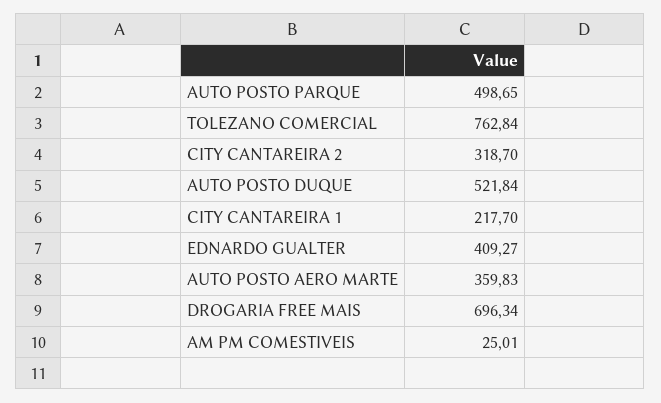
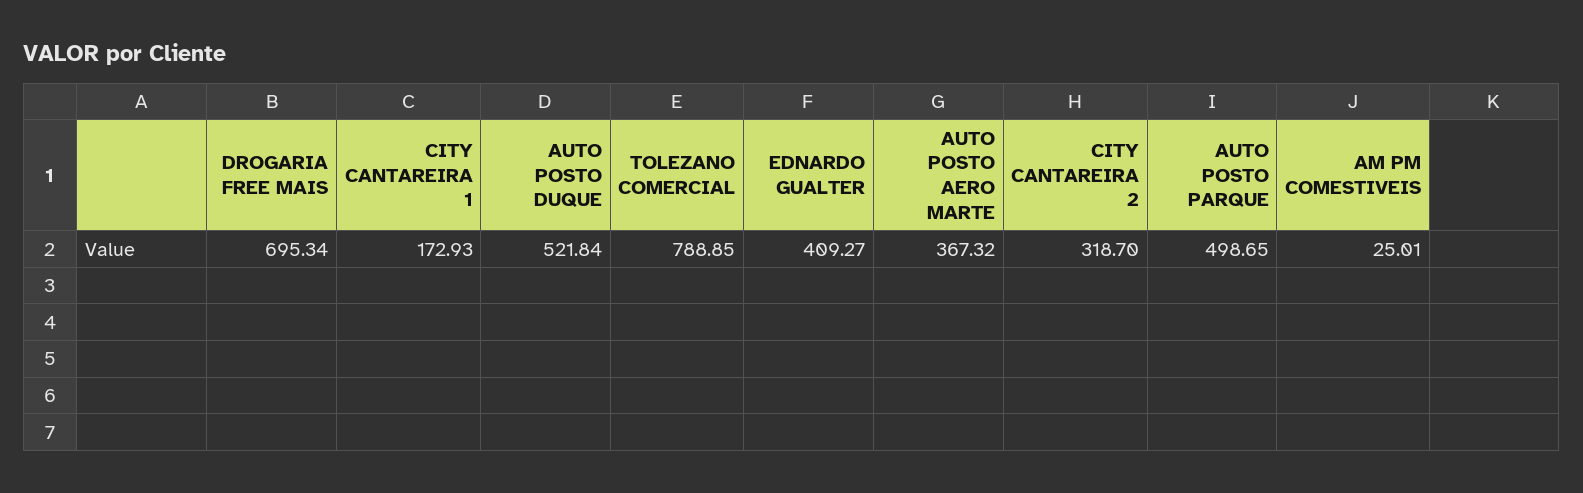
  {
    "AUTO POSTO PARQUE": 498.65,
-   "TOLEZANO COMERCIAL": 762.84,
+   "TOLEZANO COMERCIAL": 788.85,
    "CITY CANTAREIRA 2": 318.7,
    "AUTO POSTO DUQUE": 521.84,
-   "CITY CANTAREIRA 1": 217.7,
+   "CITY CANTAREIRA 1": 172.93,
    "EDNARDO GUALTER": 409.27,
-   "AUTO POSTO AERO MARTE": 359.83,
+   "AUTO POSTO AERO MARTE": 367.32,
-   "DROGARIA FREE MAIS": 696.34,
+   "DROGARIA FREE MAIS": 695.34,
    "AM PM COMESTIVEIS": 25.01
  }

